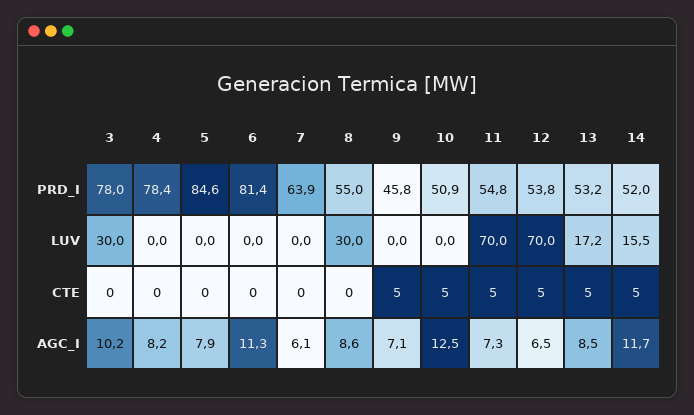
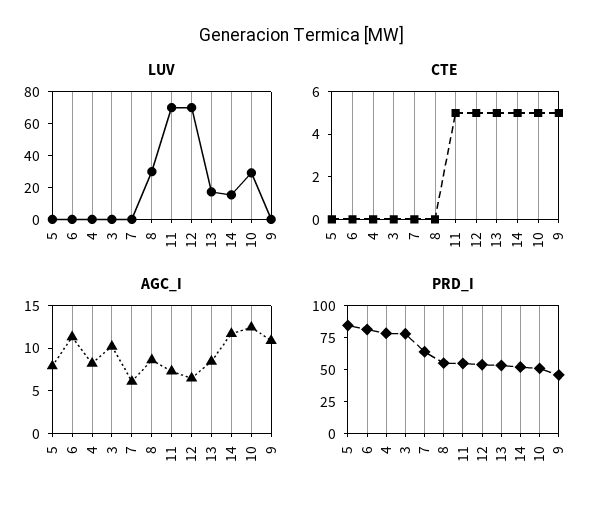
  {
    "PRD_I": {
      "3": 78,
      "4": 78.4,
      "5": 84.6,
      "6": 81.4,
      "7": 63.9,
      "8": 55,
      "9": 45.8,
      "10": 50.9,
      "11": 54.8,
      "12": 53.8,
      "13": 53.2,
      "14": 52
    },
    "LUV": {
-     "3": 30,
+     "3": 0,
      "4": 0,
      "5": 0,
      "6": 0,
      "7": 0,
      "8": 30,
      "9": 0,
-     "10": 0,
+     "10": 30,
      "11": 70,
      "12": 70,
      "13": 17.2,
      "14": 15.5
    },
    "CTE": {
      "3": 0,
      "4": 0,
      "5": 0,
      "6": 0,
      "7": 0,
      "8": 0,
      "9": 5,
      "10": 5,
      "11": 5,
      "12": 5,
      "13": 5,
      "14": 5
    },
    "AGC_I": {
      "3": 10.2,
      "4": 8.2,
      "5": 7.9,
      "6": 11.3,
      "7": 6.1,
      "8": 8.6,
-     "9": 7.1,
+     "9": 11,
      "10": 12.5,
      "11": 7.3,
      "12": 6.5,
      "13": 8.5,
      "14": 11.7
    }
  }

